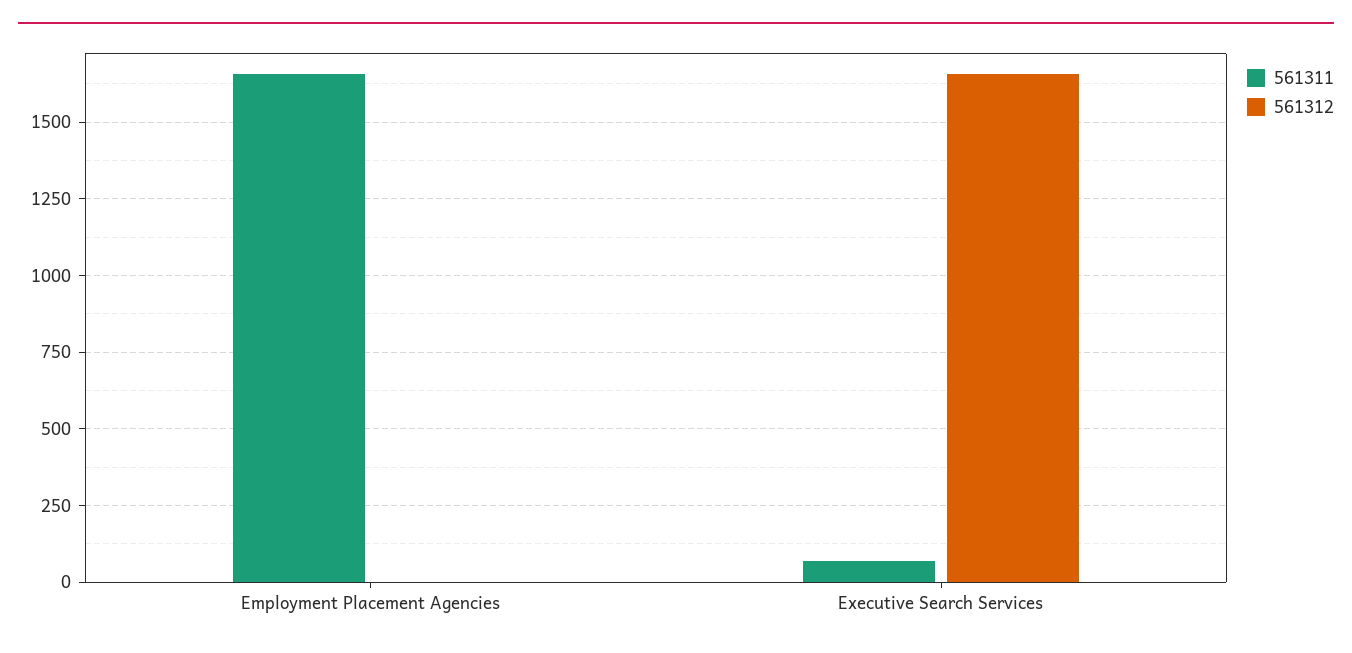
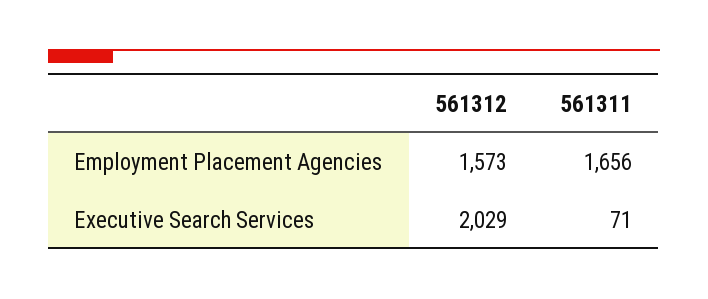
  {
    "561311": {
      "Employment Placement Agencies": 1656,
      "Executive Search Services": 71
    },
    "561312": {
-     "Employment Placement Agencies": 0,
+     "Employment Placement Agencies": 1573,
-     "Executive Search Services": 1650
+     "Executive Search Services": 2029
    }
  }

